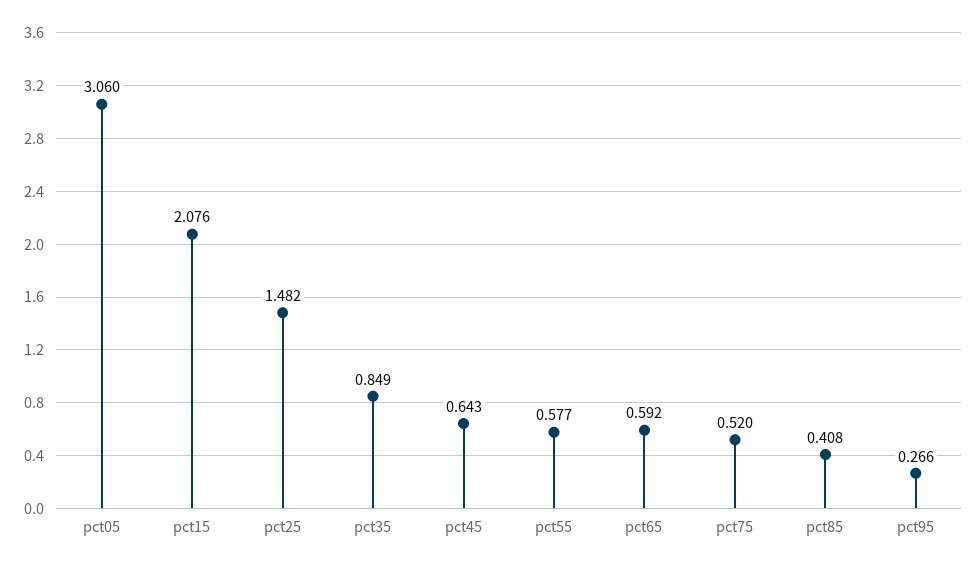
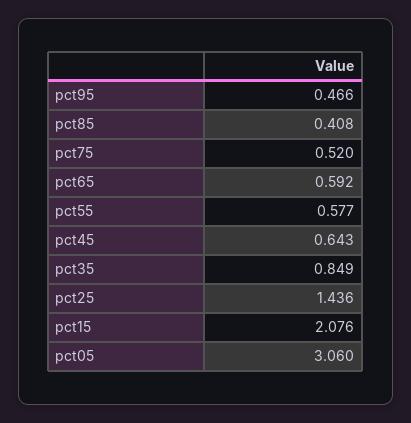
  {
    "pct05": 3.06,
    "pct15": 2.076,
-   "pct25": 1.482,
+   "pct25": 1.436,
    "pct35": 0.849,
    "pct45": 0.643,
    "pct55": 0.577,
    "pct65": 0.592,
    "pct75": 0.52,
    "pct85": 0.408,
-   "pct95": 0.266
+   "pct95": 0.466
  }

